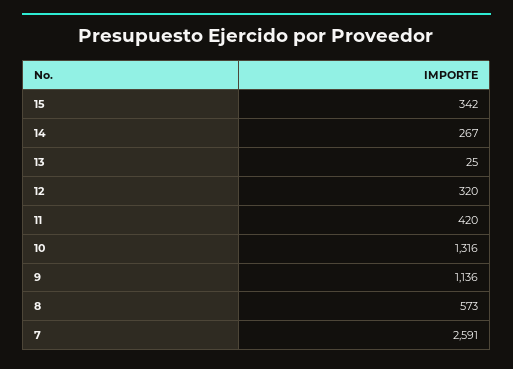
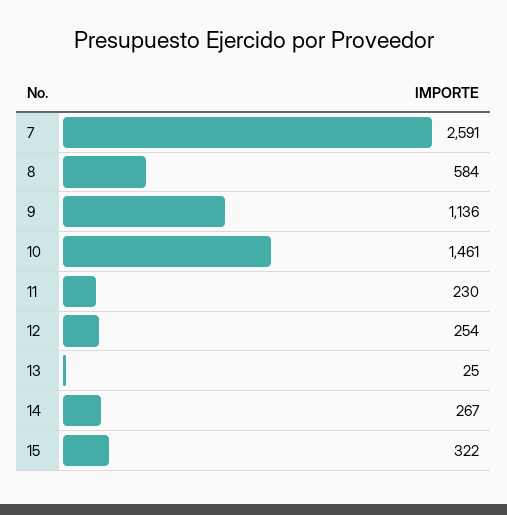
  {
-   "15": 342,
+   "15": 322,
    "14": 267,
    "13": 25,
-   "12": 320,
+   "12": 254,
-   "11": 420,
+   "11": 230,
-   "10": 1316,
+   "10": 1461,
    "9": 1136,
-   "8": 573,
+   "8": 584,
    "7": 2591
  }

